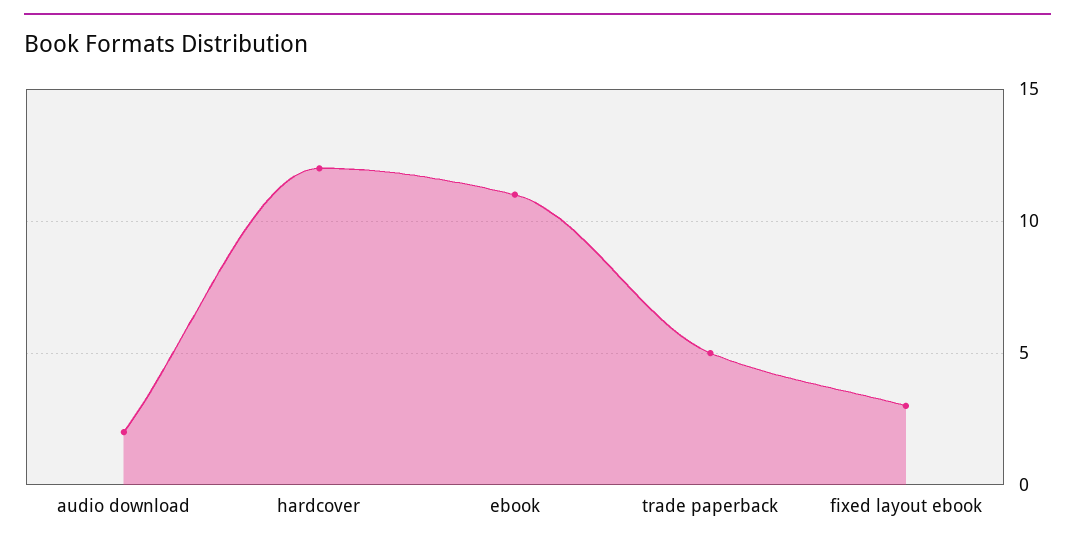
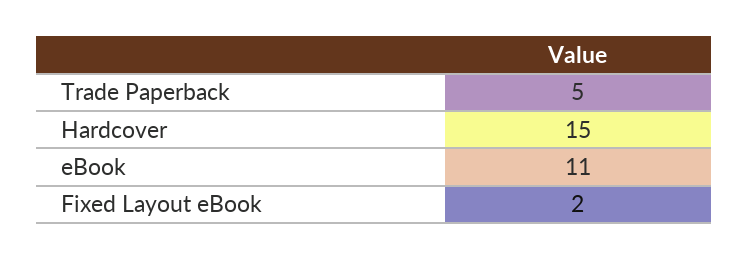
  {
-   "audio download": 2,
-   "hardcover": 12,
+   "hardcover": 15,
    "ebook": 11,
    "trade paperback": 5,
-   "fixed layout ebook": 3
+   "fixed layout ebook": 2
  }

